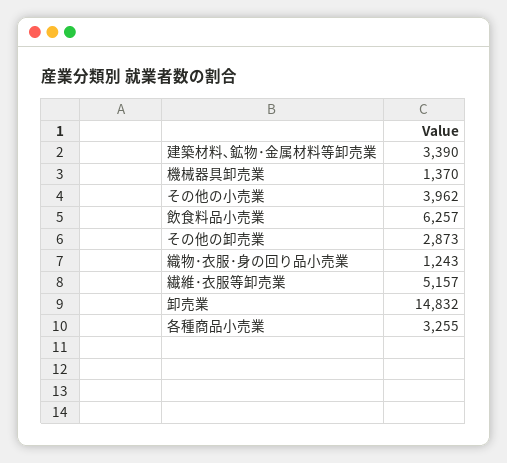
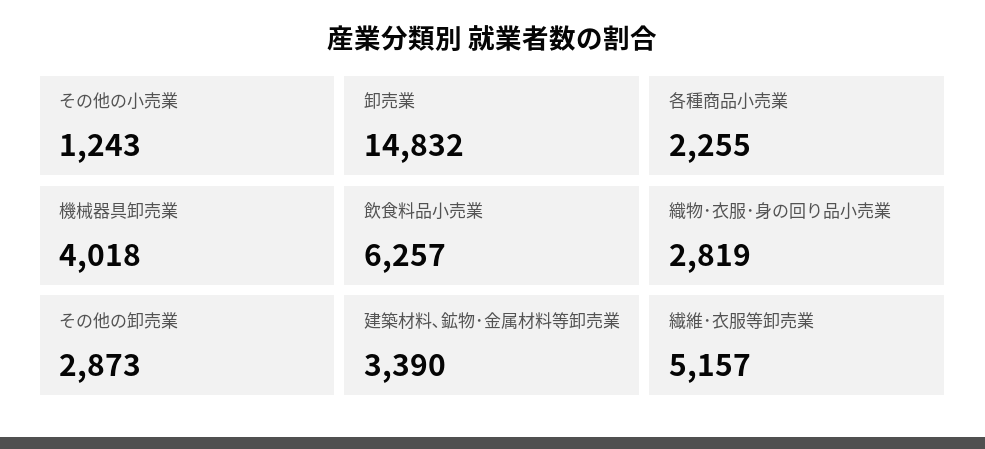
  {
    "建築材料､鉱物･金属材料等卸売業": 3390,
-   "機械器具卸売業": 1370,
+   "機械器具卸売業": 4018,
-   "その他の小売業": 3962,
+   "その他の小売業": 1243,
    "飲食料品小売業": 6257,
    "その他の卸売業": 2873,
-   "織物･衣服･身の回り品小売業": 1243,
+   "織物･衣服･身の回り品小売業": 2819,
    "繊維･衣服等卸売業": 5157,
    "卸売業": 14832,
-   "各種商品小売業": 3255
+   "各種商品小売業": 2255
  }

